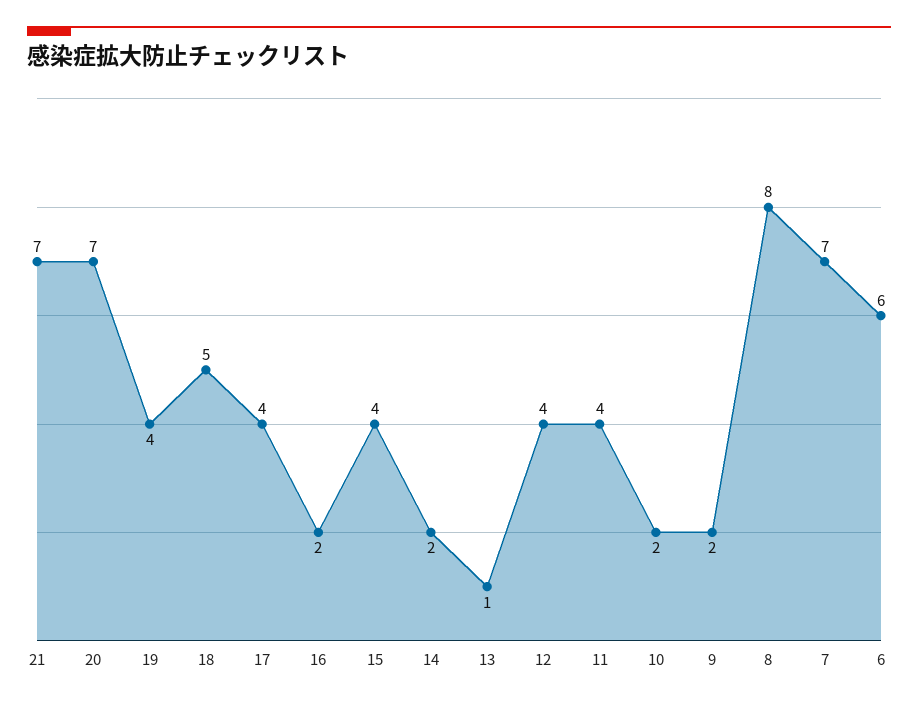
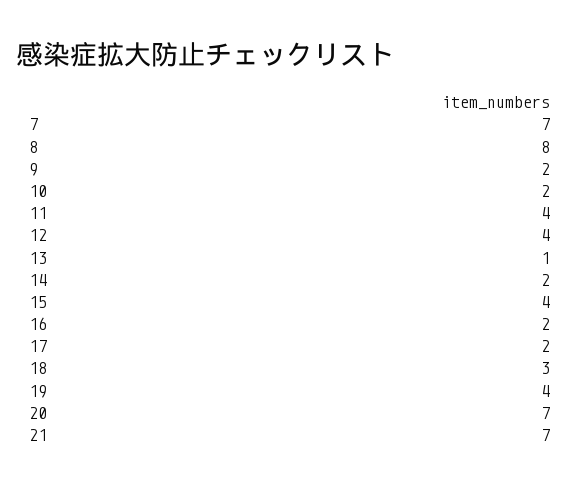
  {
    "21": 7,
    "20": 7,
    "19": 4,
-   "18": 5,
+   "18": 3,
-   "17": 4,
+   "17": 2,
    "16": 2,
    "15": 4,
    "14": 2,
    "13": 1,
    "12": 4,
    "11": 4,
    "10": 2,
    "9": 2,
    "8": 8,
-   "7": 7,
+   "7": 7
-   "6": 6
  }

